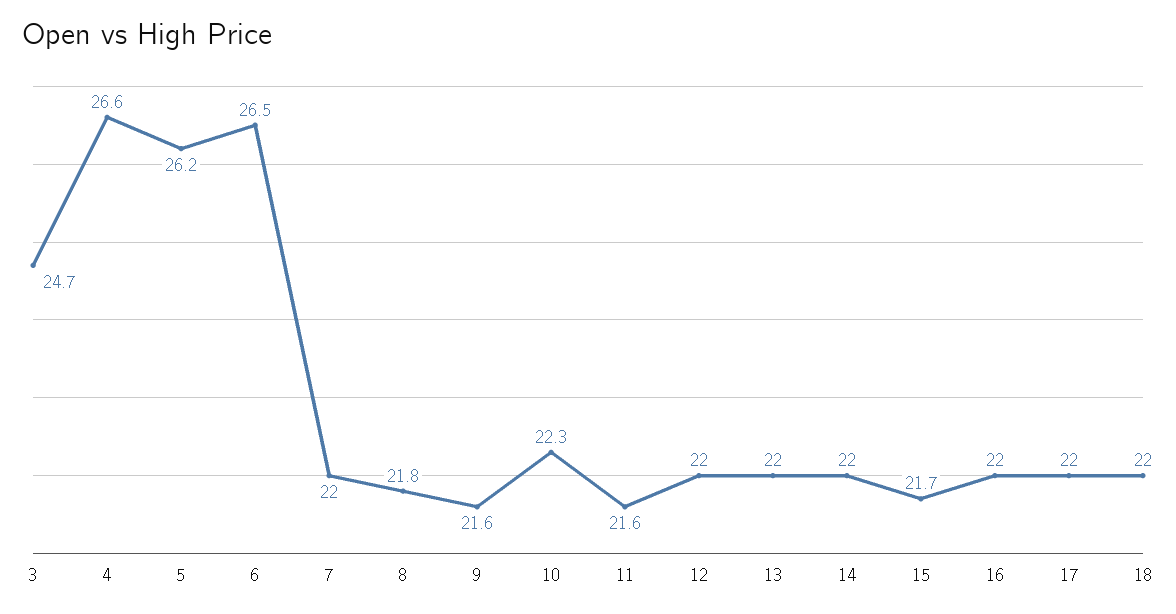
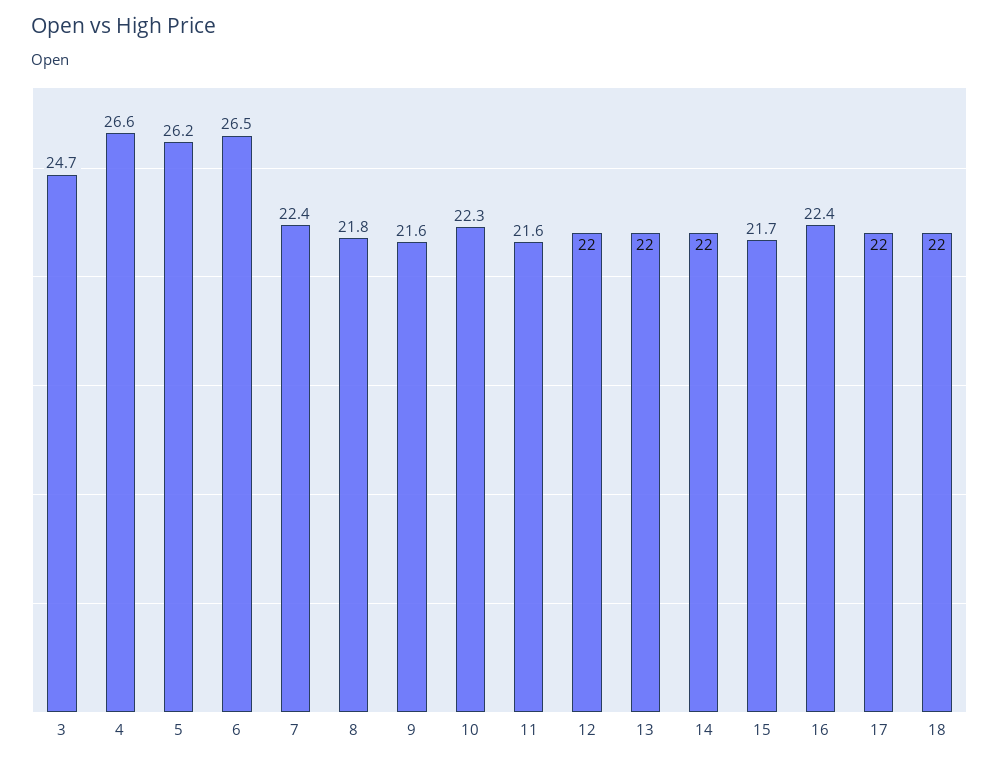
  {
    "3": 24.7,
    "4": 26.6,
    "5": 26.2,
    "6": 26.5,
-   "7": 22,
+   "7": 22.4,
    "8": 21.8,
    "9": 21.6,
    "10": 22.3,
    "11": 21.6,
    "12": 22,
    "13": 22,
    "14": 22,
    "15": 21.7,
-   "16": 22,
+   "16": 22.4,
    "17": 22,
    "18": 22
  }

